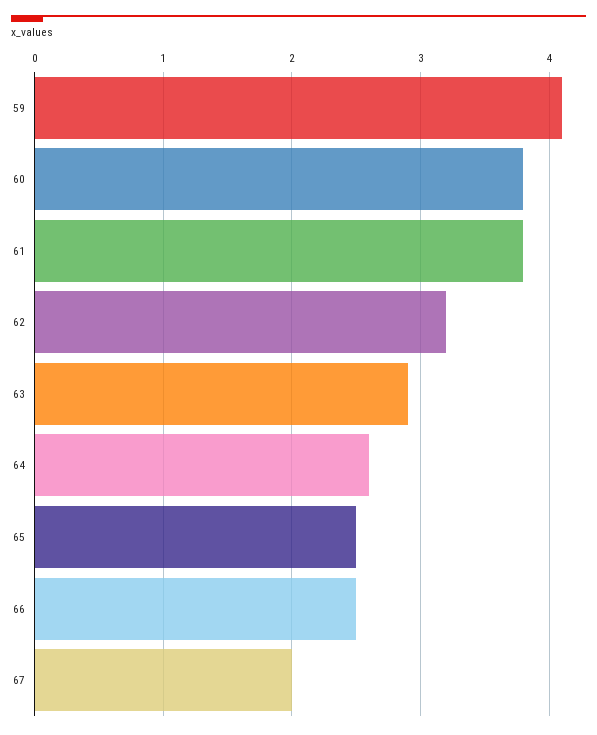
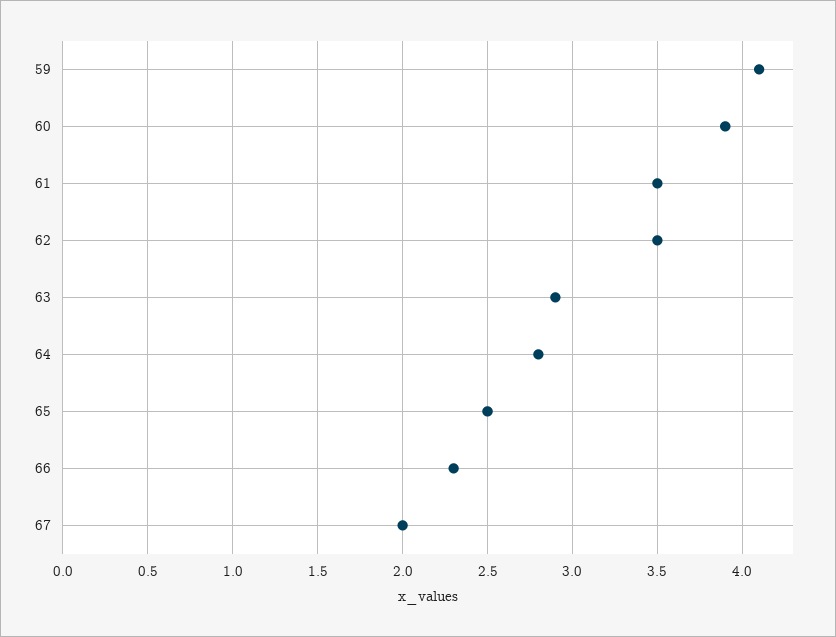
  {
    "59": 4.1,
-   "60": 3.8,
+   "60": 3.9,
-   "61": 3.8,
+   "61": 3.5,
-   "62": 3.2,
+   "62": 3.5,
    "63": 2.9,
-   "64": 2.6,
+   "64": 2.8,
    "65": 2.5,
-   "66": 2.5,
+   "66": 2.3,
    "67": 2
  }

